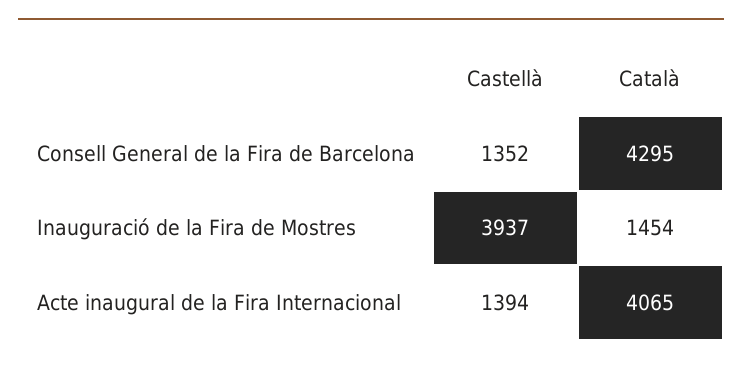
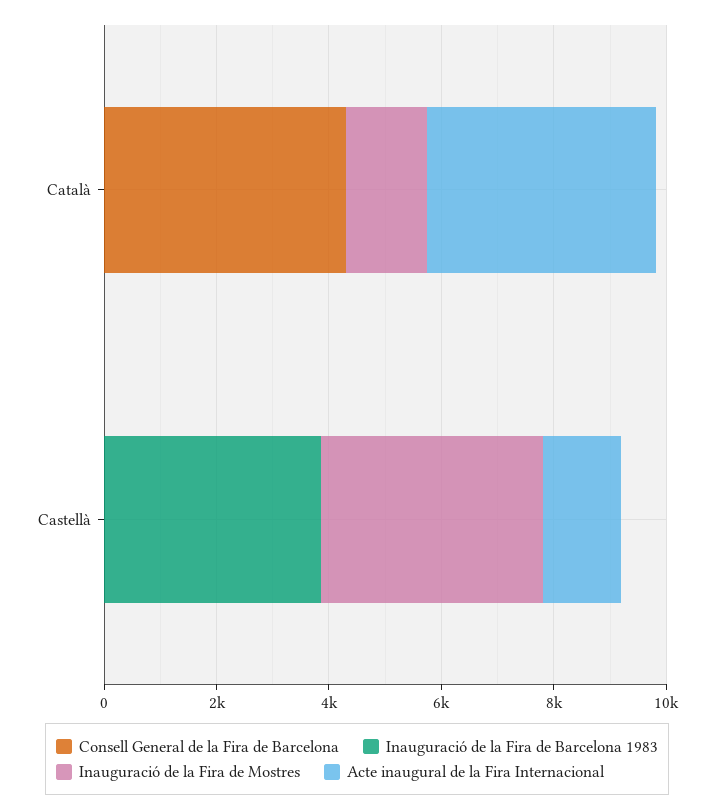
  {
    "Consell General de la Fira de Barcelona": {
-     "Castellà": 1352,
+     "Castellà": 0,
      "Català": 4295
    },
    "Inauguració de la Fira de Mostres": {
      "Castellà": 3937,
      "Català": 1454
    },
    "Acte inaugural de la Fira Internacional": {
      "Castellà": 1394,
      "Català": 4065
-   }
+   },
+   "Inauguració de la Fira de Barcelona 1983": {
+     "Català": 0,
+     "Castellà": 4000
+   }
  }

